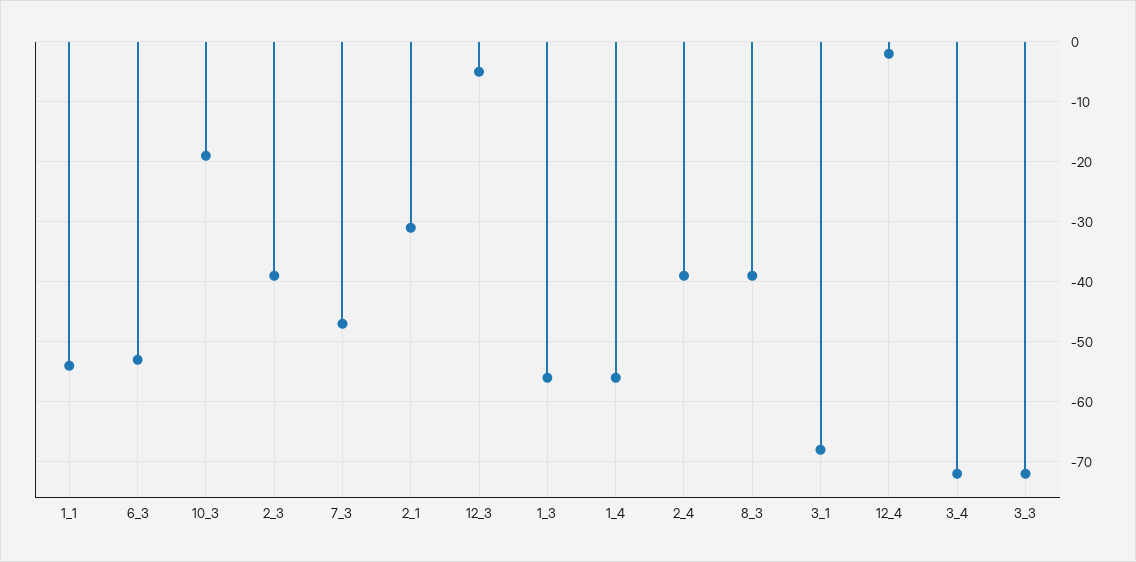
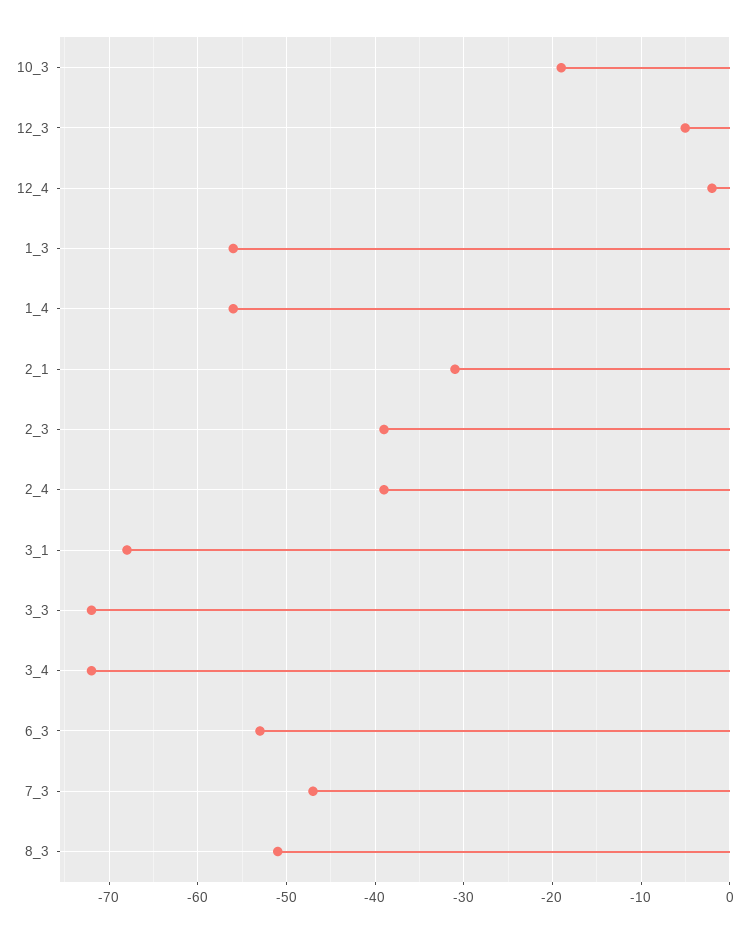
  {
-   "1_1": -55,
    "6_3": -53,
    "10_3": -19,
    "2_3": -39,
    "7_3": -47,
    "2_1": -31,
    "12_3": -5,
    "1_3": -56,
    "1_4": -56,
    "2_4": -39,
-   "8_3": -40,
+   "8_3": -51,
    "3_1": -68,
    "12_4": -2,
    "3_4": -72,
    "3_3": -72
  }

